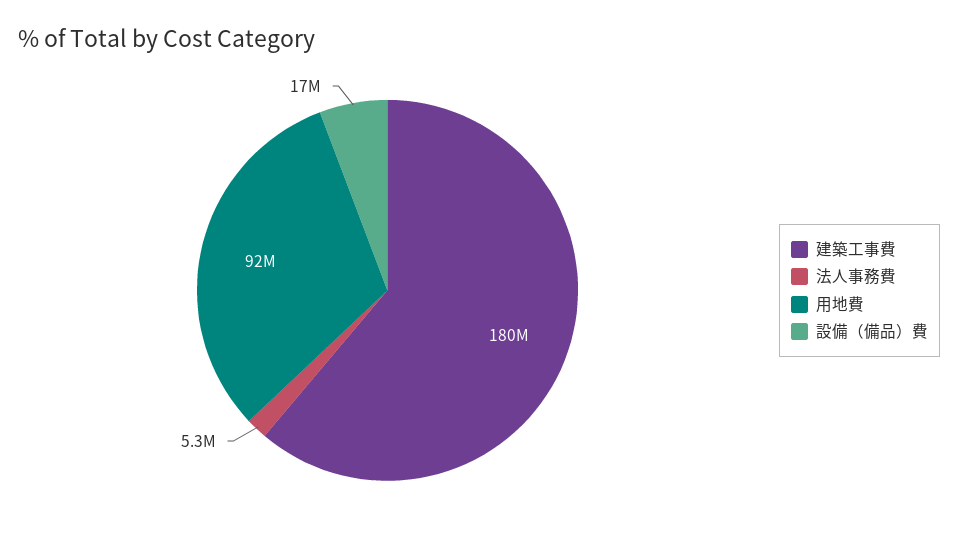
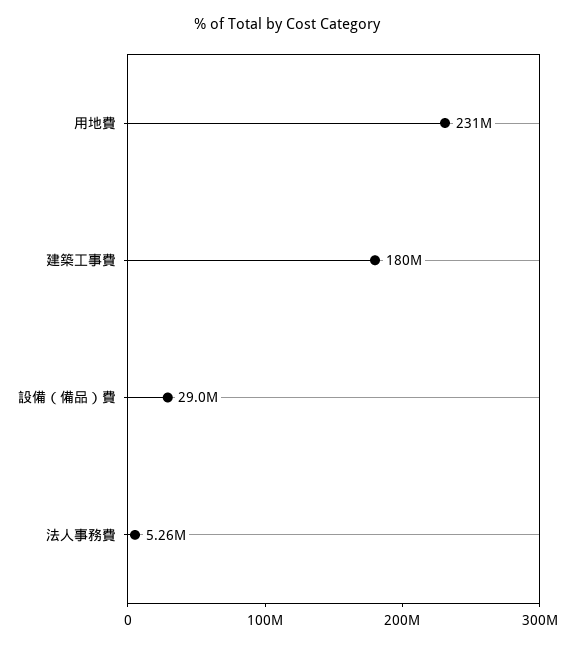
  {
    "建築工事費": 180000000,
    "法人事務費": 5260000,
-   "用地費": 92000000,
+   "用地費": 231000000,
-   "設備（備品）費": 17000000
+   "設備（備品）費": 29000000
  }

